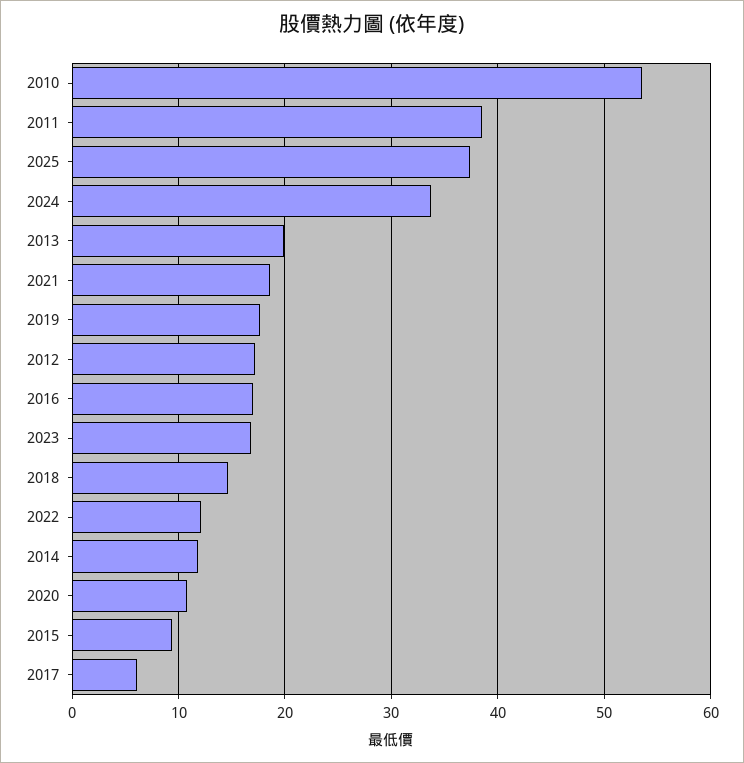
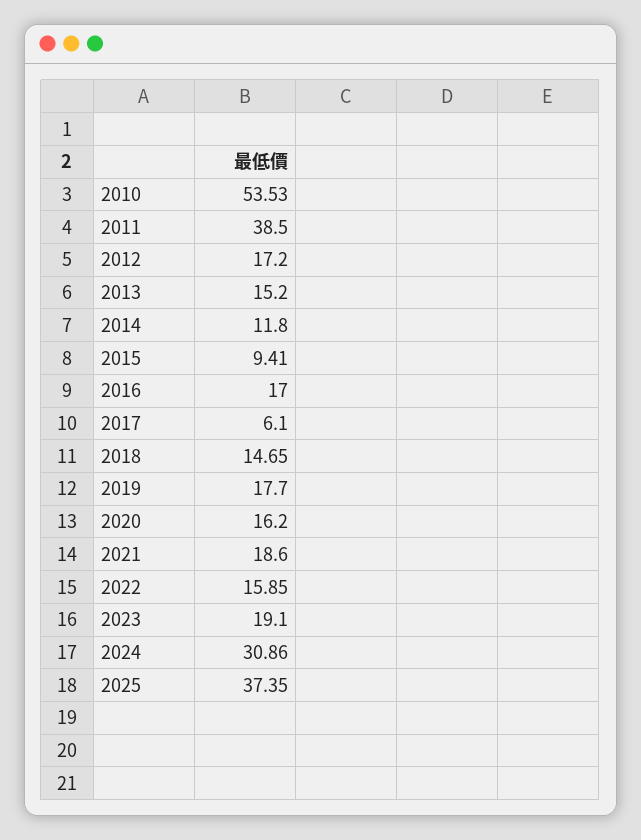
  {
    "2010": 53.53,
    "2011": 38.5,
    "2025": 37.35,
-   "2024": 34,
+   "2024": 30.86,
-   "2013": 20,
+   "2013": 15.2,
    "2021": 18.6,
    "2019": 17.7,
    "2012": 17.2,
    "2016": 17,
-   "2023": 17,
+   "2023": 19.1,
    "2018": 14.65,
-   "2022": 12,
+   "2022": 15.85,
    "2014": 11.8,
-   "2020": 11,
+   "2020": 16.2,
    "2015": 9.41,
    "2017": 6.1
  }

